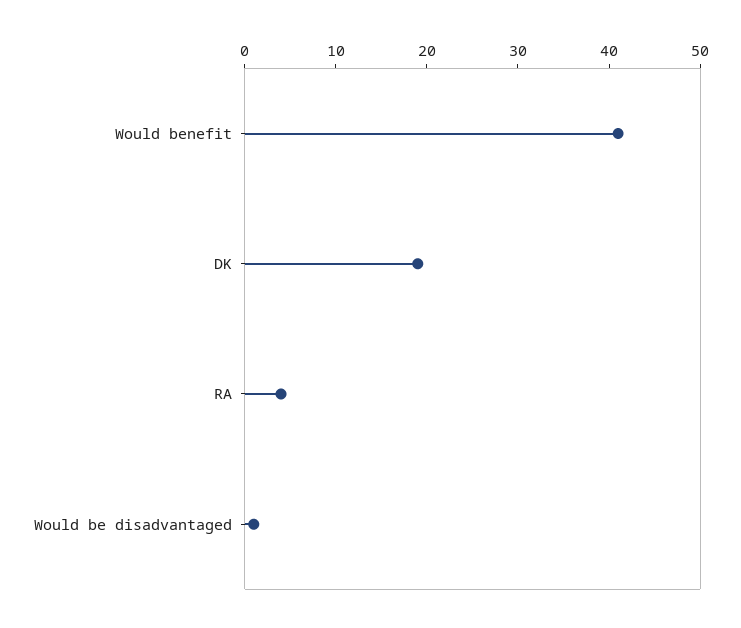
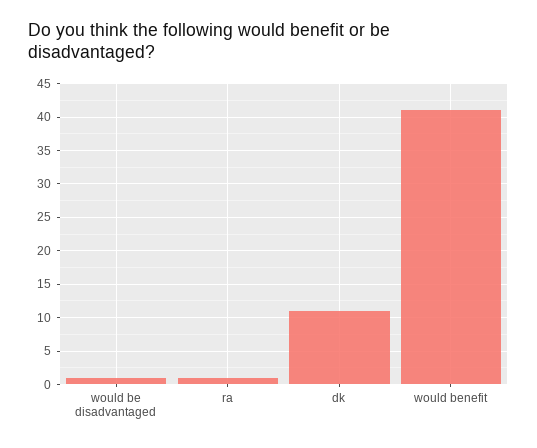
  {
    "Would benefit": 41,
-   "DK": 19,
+   "DK": 11,
-   "RA": 4,
+   "RA": 1,
    "Would be disadvantaged": 1
  }

